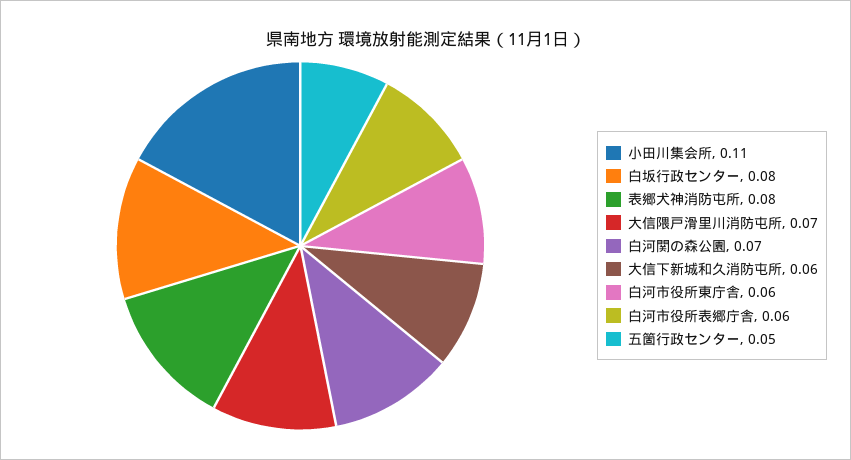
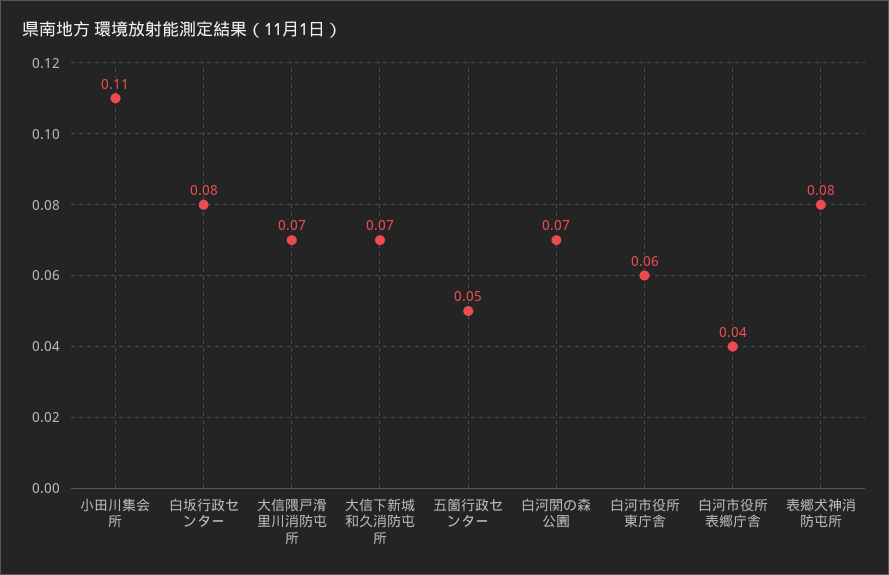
  {
    "小田川集会所": 0.11,
    "白坂行政センター": 0.08,
    "表郷犬神消防屯所": 0.08,
    "大信隈戸滑里川消防屯所": 0.07,
    "白河関の森公園": 0.07,
-   "大信下新城和久消防屯所": 0.06,
+   "大信下新城和久消防屯所": 0.07,
    "白河市役所東庁舎": 0.06,
-   "白河市役所表郷庁舎": 0.06,
+   "白河市役所表郷庁舎": 0.04,
    "五箇行政センター": 0.05
  }

